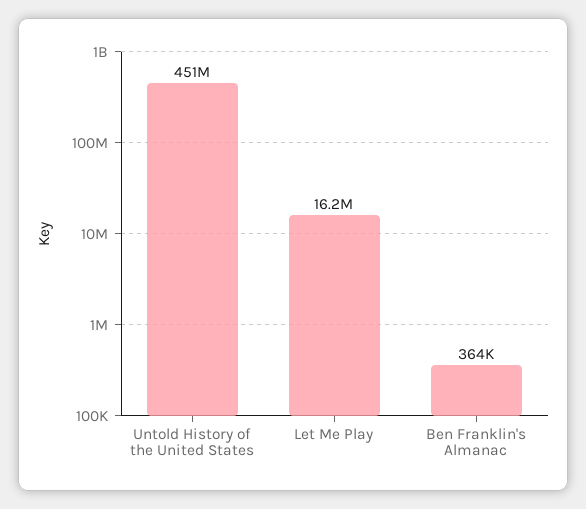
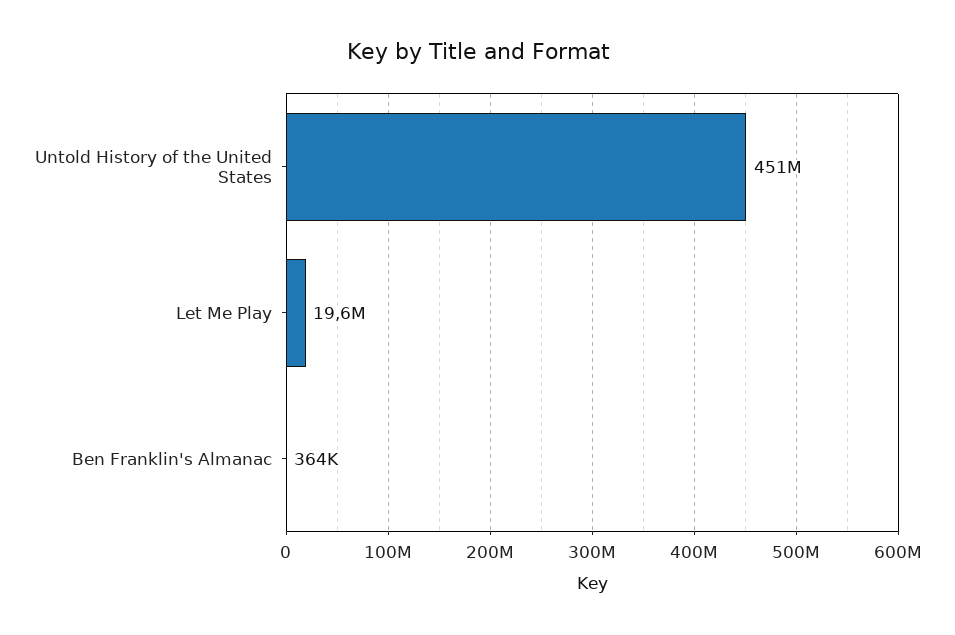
  {
    "Untold History of the United States": 451000000,
-   "Let Me Play": 16200000,
+   "Let Me Play": 19600000,
    "Ben Franklin's Almanac": 364000
  }

